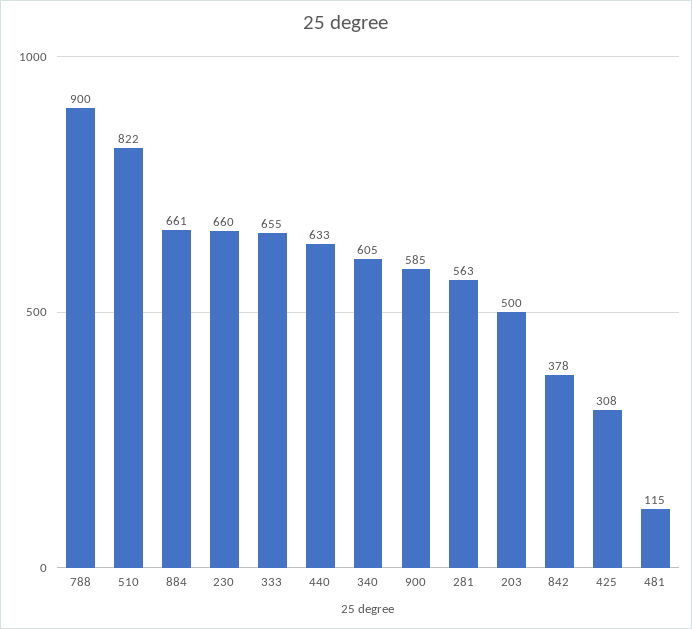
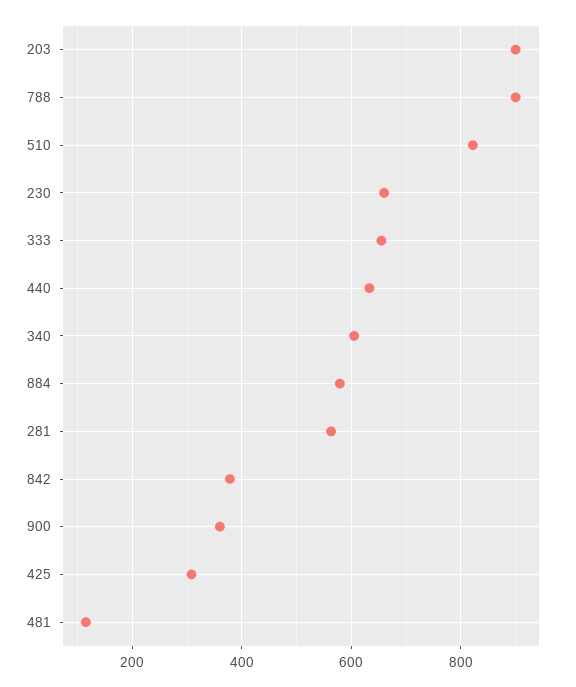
  {
    "788": 900,
    "510": 822,
-   "884": 661,
+   "884": 580,
    "230": 660,
    "333": 655,
    "440": 633,
    "340": 605,
-   "900": 585,
+   "900": 360,
    "281": 563,
-   "203": 500,
+   "203": 900,
    "842": 378,
    "425": 308,
    "481": 115
  }

